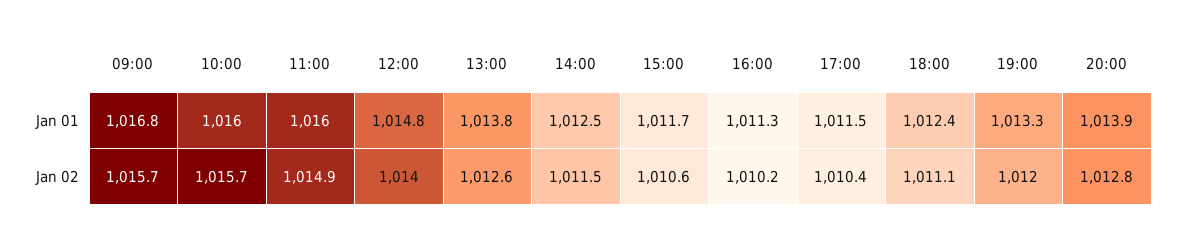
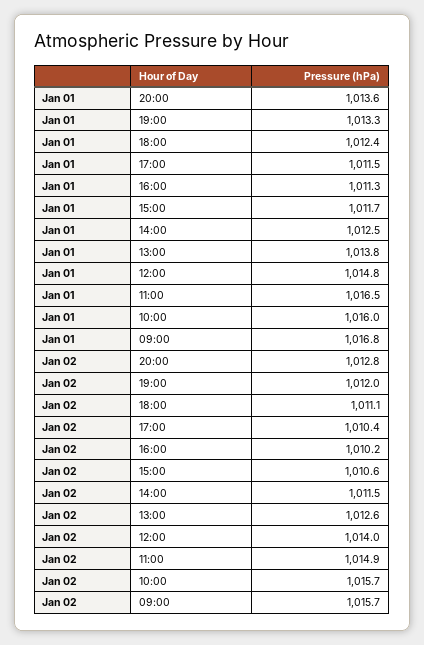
  {
    "09:00": {
      "Jan 01": 1016.8,
      "Jan 02": 1015.7
    },
    "10:00": {
      "Jan 01": 1016,
      "Jan 02": 1015.7
    },
    "11:00": {
-     "Jan 01": 1016,
+     "Jan 01": 1016.5,
      "Jan 02": 1014.9
    },
    "12:00": {
      "Jan 01": 1014.8,
      "Jan 02": 1014
    },
    "13:00": {
      "Jan 01": 1013.8,
      "Jan 02": 1012.6
    },
    "14:00": {
      "Jan 01": 1012.5,
      "Jan 02": 1011.5
    },
    "15:00": {
      "Jan 01": 1011.7,
      "Jan 02": 1010.6
    },
    "16:00": {
      "Jan 01": 1011.3,
      "Jan 02": 1010.2
    },
    "17:00": {
      "Jan 01": 1011.5,
      "Jan 02": 1010.4
    },
    "18:00": {
      "Jan 01": 1012.4,
      "Jan 02": 1011.1
    },
    "19:00": {
      "Jan 01": 1013.3,
      "Jan 02": 1012
    },
    "20:00": {
-     "Jan 01": 1013.9,
+     "Jan 01": 1013.6,
      "Jan 02": 1012.8
    }
  }

